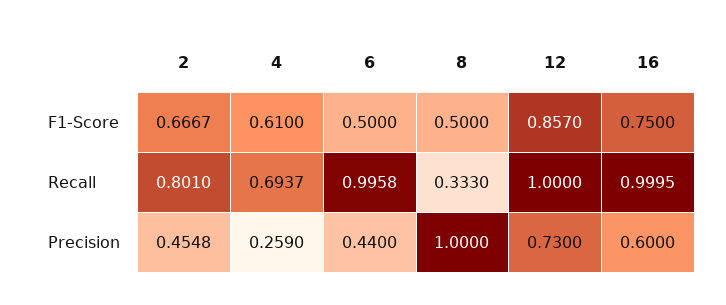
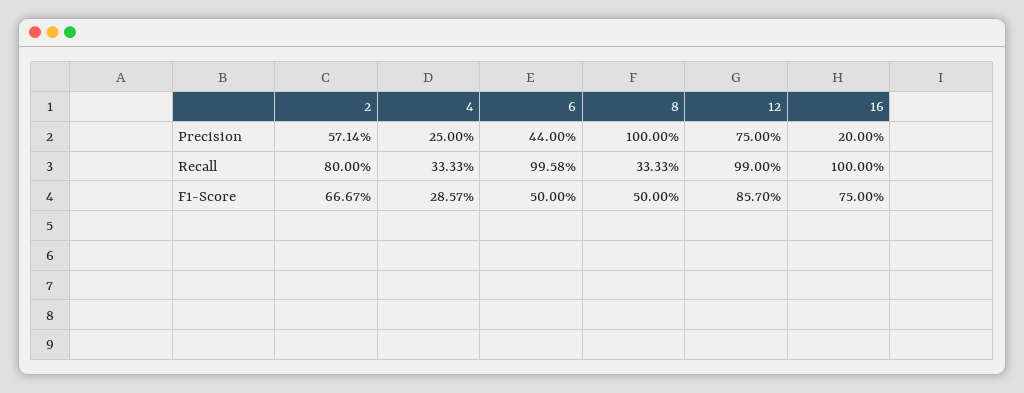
  {
    "2": {
      "F1-Score": 0.6667,
-     "Recall": 0.801,
+     "Recall": 0.8,
-     "Precision": 0.4548
+     "Precision": 0.5714
    },
    "4": {
-     "F1-Score": 0.61,
+     "F1-Score": 0.2857,
-     "Recall": 0.6937,
+     "Recall": 0.3333,
-     "Precision": 0.259
+     "Precision": 0.25
    },
    "6": {
      "F1-Score": 0.5,
      "Recall": 0.9958,
      "Precision": 0.44
    },
    "8": {
      "F1-Score": 0.5,
-     "Recall": 0.333,
+     "Recall": 0.3333,
      "Precision": 1
    },
    "12": {
      "F1-Score": 0.857,
-     "Recall": 1,
+     "Recall": 0.99,
-     "Precision": 0.73
+     "Precision": 0.75
    },
    "16": {
      "F1-Score": 0.75,
-     "Recall": 0.9995,
+     "Recall": 1,
-     "Precision": 0.6
+     "Precision": 0.2
    }
  }

